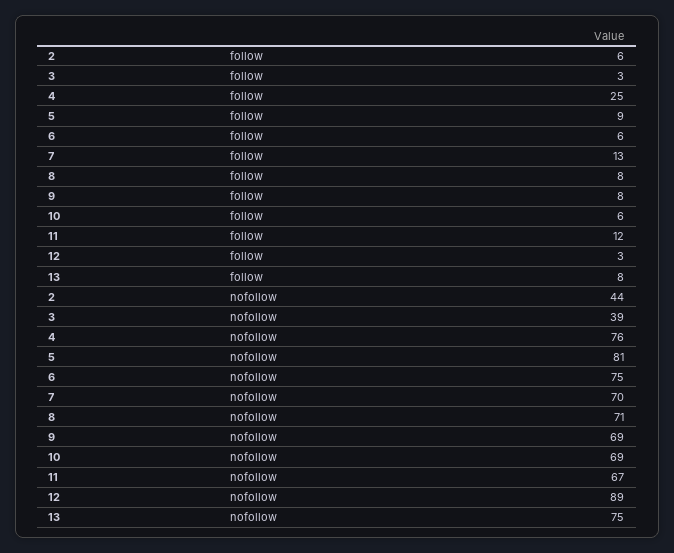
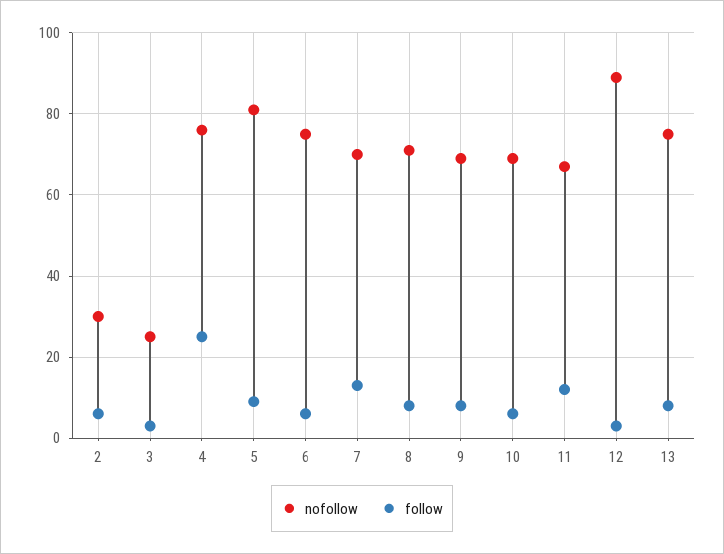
  {
    "follow": {
      "2": 6,
      "3": 3,
      "4": 25,
      "5": 9,
      "6": 6,
      "7": 13,
      "8": 8,
      "9": 8,
      "10": 6,
      "11": 12,
      "12": 3,
      "13": 8
    },
    "nofollow": {
-     "2": 44,
+     "2": 30,
-     "3": 39,
+     "3": 25,
      "4": 76,
      "5": 81,
      "6": 75,
      "7": 70,
      "8": 71,
      "9": 69,
      "10": 69,
      "11": 67,
      "12": 89,
      "13": 75
    }
  }

